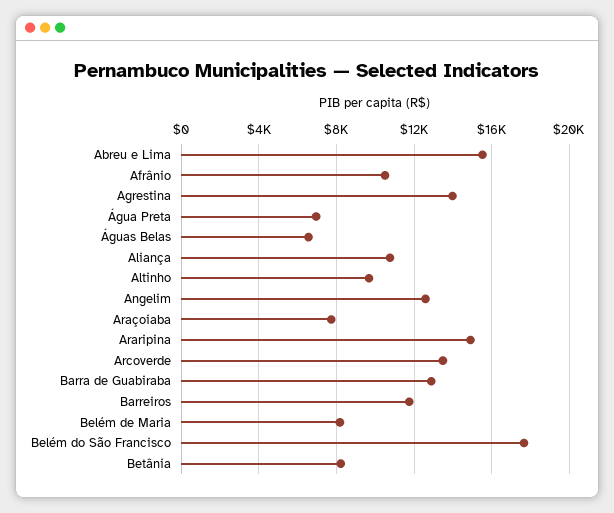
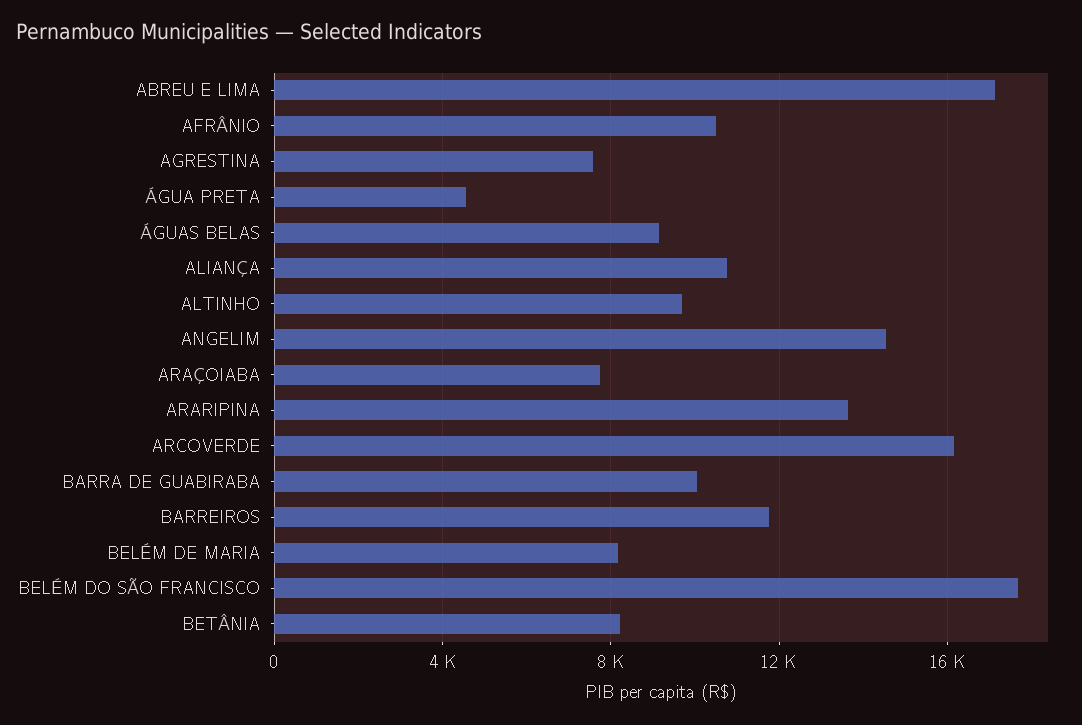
  {
-   "Abreu e Lima": 15500,
+   "Abreu e Lima": 17000,
    "Afrânio": 10500,
-   "Agrestina": 14000,
+   "Agrestina": 7500,
-   "Água Preta": 7000,
+   "Água Preta": 4500,
-   "Águas Belas": 6500,
+   "Águas Belas": 9000,
    "Aliança": 11000,
    "Altinho": 9500,
-   "Angelim": 12500,
+   "Angelim": 14500,
    "Araçoiaba": 7500,
-   "Araripina": 15000,
+   "Araripina": 13500,
-   "Arcoverde": 13500,
+   "Arcoverde": 16000,
-   "Barra de Guabiraba": 13000,
+   "Barra de Guabiraba": 10000,
    "Barreiros": 12000,
    "Belém de Maria": 8000,
    "Belém do São Francisco": 17500,
    "Betânia": 8000
  }

